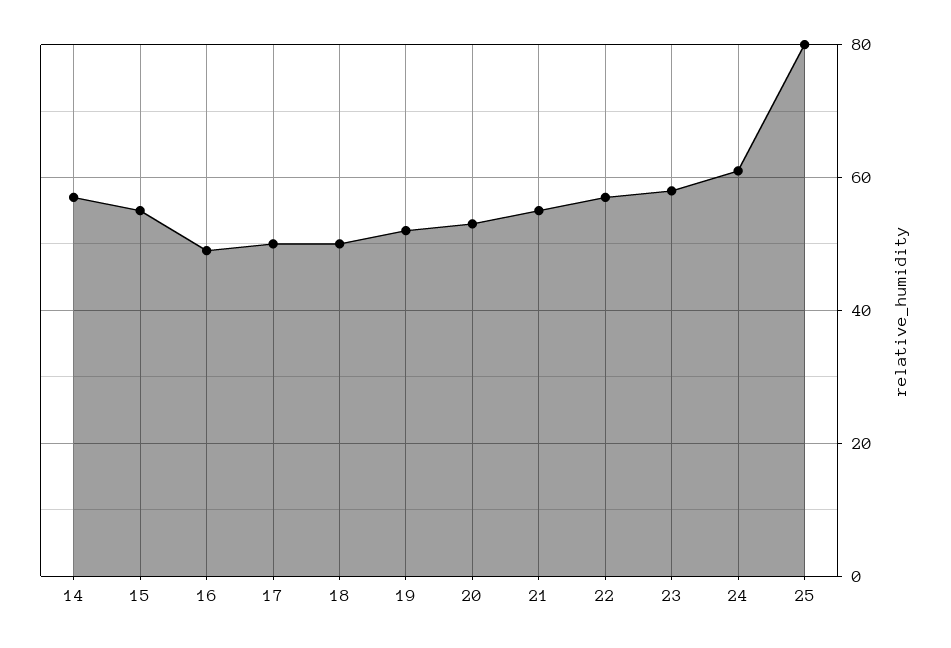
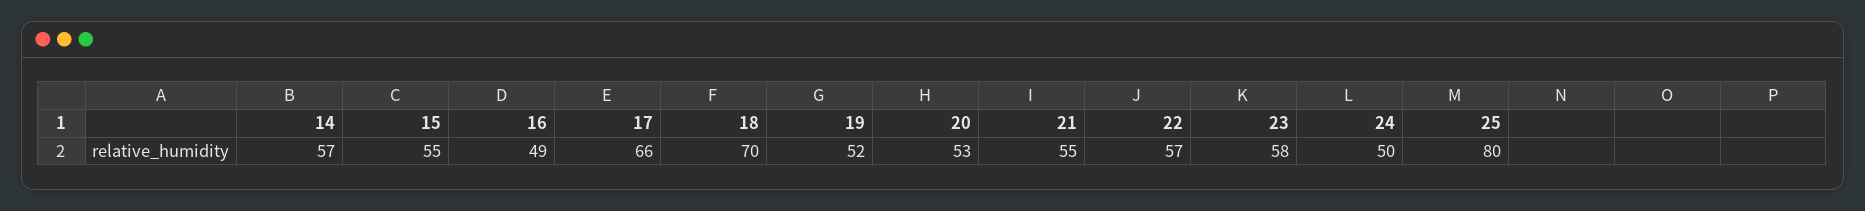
  {
    "14": 57,
    "15": 55,
    "16": 49,
-   "17": 50,
+   "17": 66,
-   "18": 50,
+   "18": 70,
    "19": 52,
    "20": 53,
    "21": 55,
    "22": 57,
    "23": 58,
-   "24": 60,
+   "24": 50,
    "25": 80
  }

